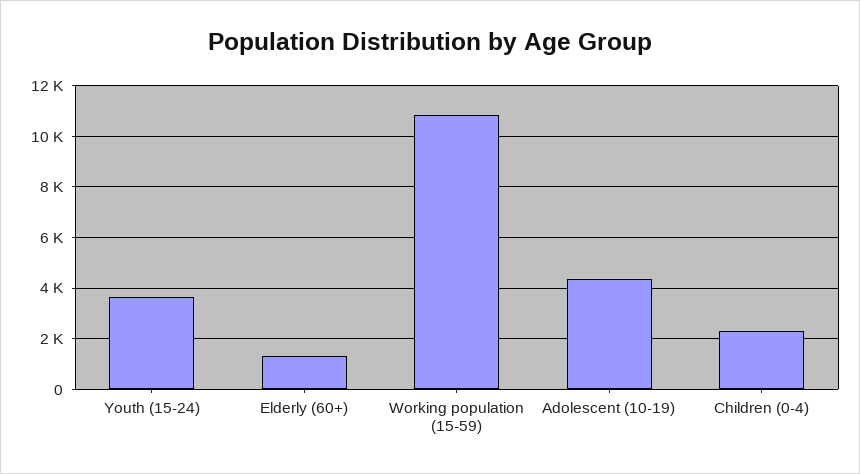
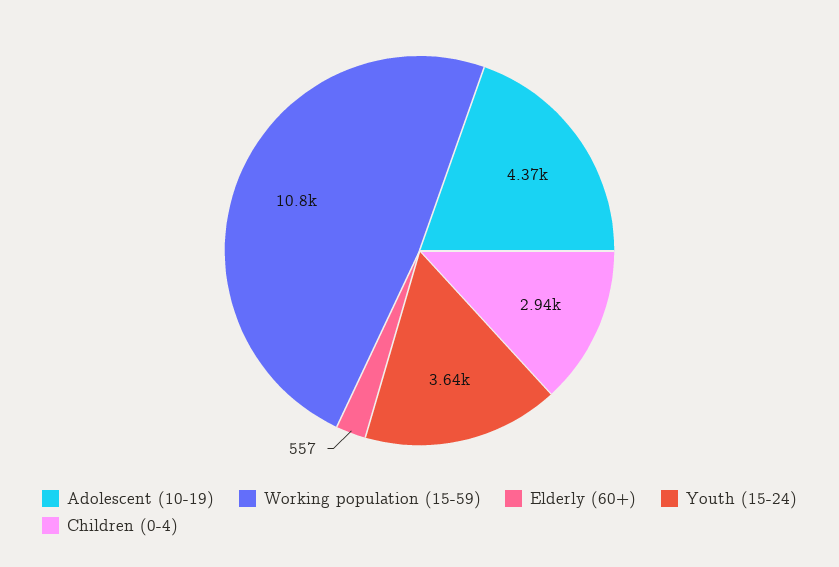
  {
    "Youth (15-24)": 3640,
-   "Elderly (60+)": 1250,
+   "Elderly (60+)": 557,
    "Working population (15-59)": 10800,
    "Adolescent (10-19)": 4370,
-   "Children (0-4)": 2250
+   "Children (0-4)": 2940
  }

